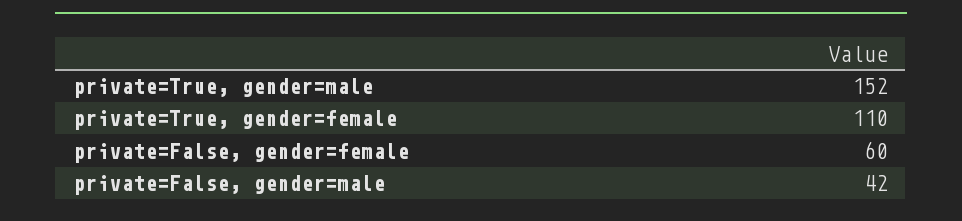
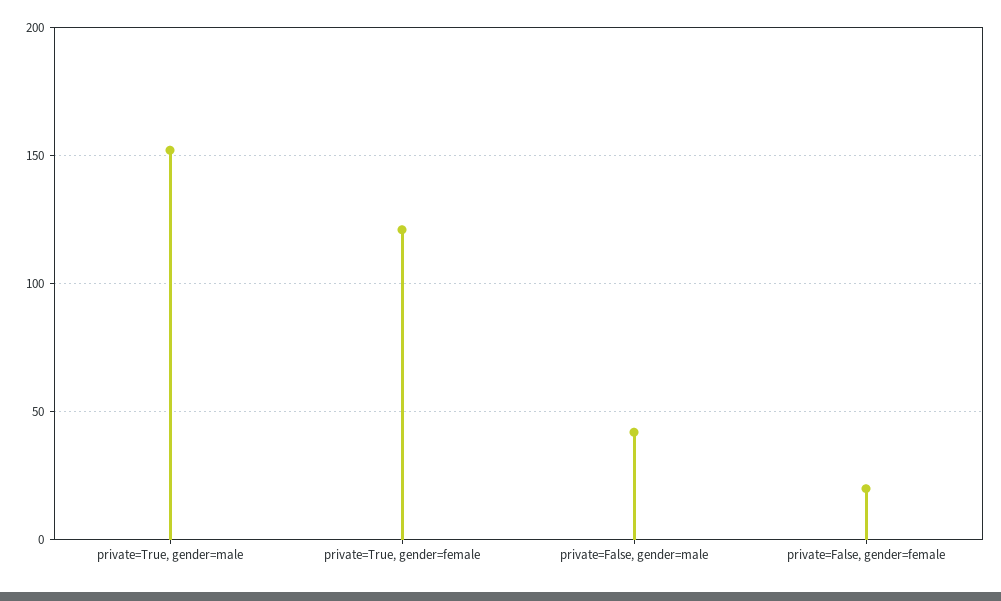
  {
    "private=True, gender=male": 152,
-   "private=True, gender=female": 110,
+   "private=True, gender=female": 120,
-   "private=False, gender=female": 60,
+   "private=False, gender=female": 20,
    "private=False, gender=male": 42
  }

